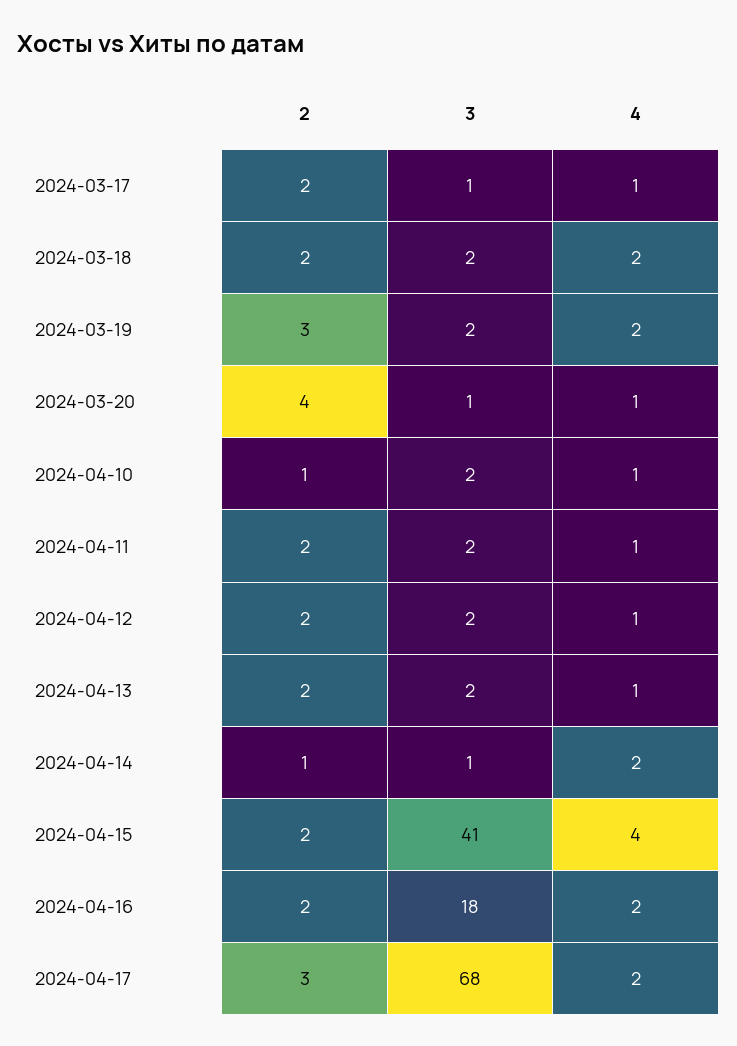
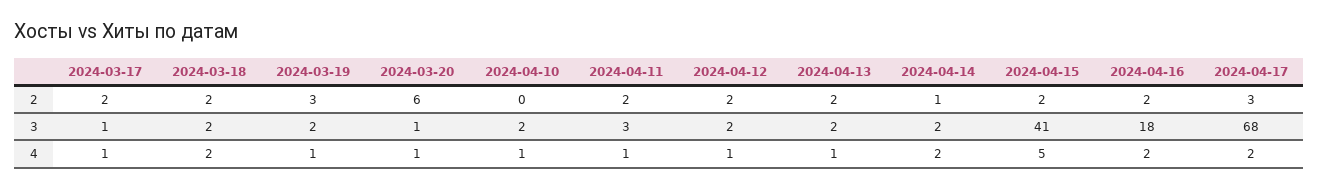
  {
    "2": {
      "2024-03-17": 2,
      "2024-03-18": 2,
      "2024-03-19": 3,
-     "2024-03-20": 4,
+     "2024-03-20": 6,
-     "2024-04-10": 1,
+     "2024-04-10": 0,
      "2024-04-11": 2,
      "2024-04-12": 2,
      "2024-04-13": 2,
      "2024-04-14": 1,
      "2024-04-15": 2,
      "2024-04-16": 2,
      "2024-04-17": 3
    },
    "3": {
      "2024-03-17": 1,
      "2024-03-18": 2,
      "2024-03-19": 2,
      "2024-03-20": 1,
      "2024-04-10": 2,
-     "2024-04-11": 2,
+     "2024-04-11": 3,
      "2024-04-12": 2,
      "2024-04-13": 2,
-     "2024-04-14": 1,
+     "2024-04-14": 2,
      "2024-04-15": 41,
      "2024-04-16": 18,
      "2024-04-17": 68
    },
    "4": {
      "2024-03-17": 1,
      "2024-03-18": 2,
-     "2024-03-19": 2,
+     "2024-03-19": 1,
      "2024-03-20": 1,
      "2024-04-10": 1,
      "2024-04-11": 1,
      "2024-04-12": 1,
      "2024-04-13": 1,
      "2024-04-14": 2,
-     "2024-04-15": 4,
+     "2024-04-15": 5,
      "2024-04-16": 2,
      "2024-04-17": 2
    }
  }

